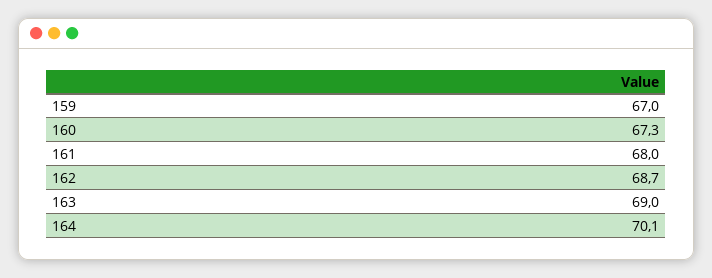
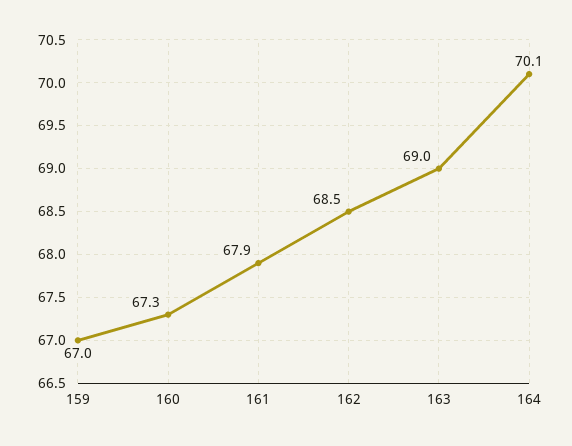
  {
    "159": 67,
    "160": 67.3,
-   "161": 68,
+   "161": 67.9,
-   "162": 68.7,
+   "162": 68.5,
    "163": 69,
    "164": 70.1
  }

